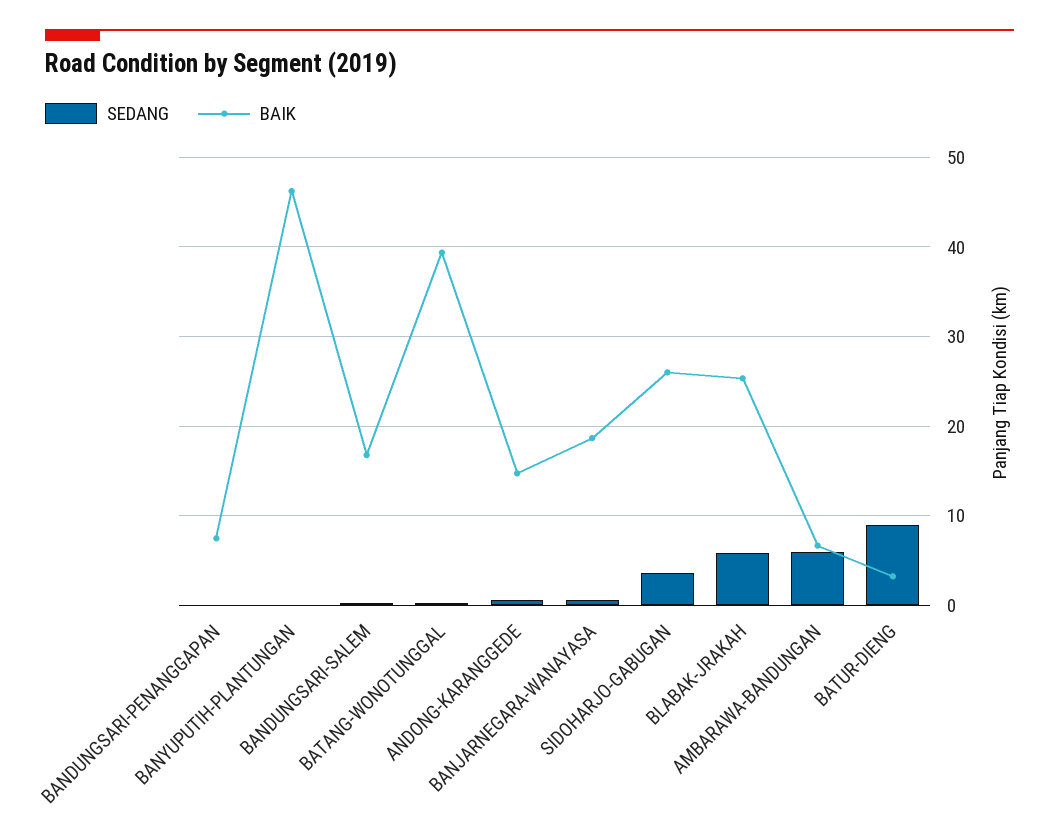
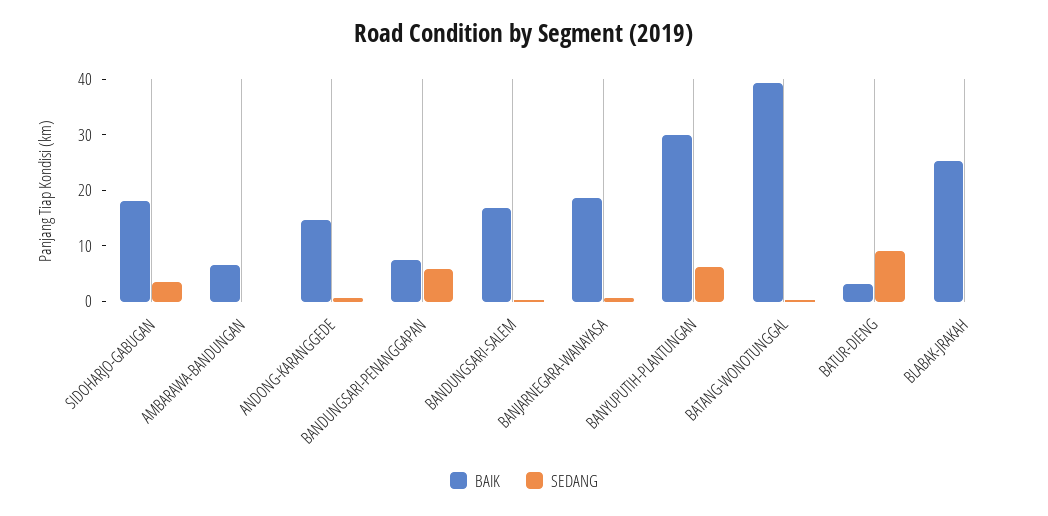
  {
    "SEDANG": {
-     "BANDUNGSARI-PENANGGAPAN": 0,
+     "BANDUNGSARI-PENANGGAPAN": 6,
-     "BANYUPUTIH-PLANTUNGAN": 0,
+     "BANYUPUTIH-PLANTUNGAN": 6,
      "BANDUNGSARI-SALEM": 0,
      "BATANG-WONOTUNGGAL": 0,
      "ANDONG-KARANGGEDE": 1,
      "BANJARNEGARA-WANAYASA": 1,
      "SIDOHARJO-GABUGAN": 4,
-     "BLABAK-JRAKAH": 6,
+     "BLABAK-JRAKAH": 0,
-     "AMBARAWA-BANDUNGAN": 6,
+     "AMBARAWA-BANDUNGAN": 0,
      "BATUR-DIENG": 9
    },
    "BAIK": {
      "BANDUNGSARI-PENANGGAPAN": 7,
-     "BANYUPUTIH-PLANTUNGAN": 46,
+     "BANYUPUTIH-PLANTUNGAN": 30,
      "BANDUNGSARI-SALEM": 17,
      "BATANG-WONOTUNGGAL": 39,
      "ANDONG-KARANGGEDE": 15,
      "BANJARNEGARA-WANAYASA": 19,
-     "SIDOHARJO-GABUGAN": 26,
+     "SIDOHARJO-GABUGAN": 18,
      "BLABAK-JRAKAH": 25,
      "AMBARAWA-BANDUNGAN": 7,
      "BATUR-DIENG": 3
    }
  }

